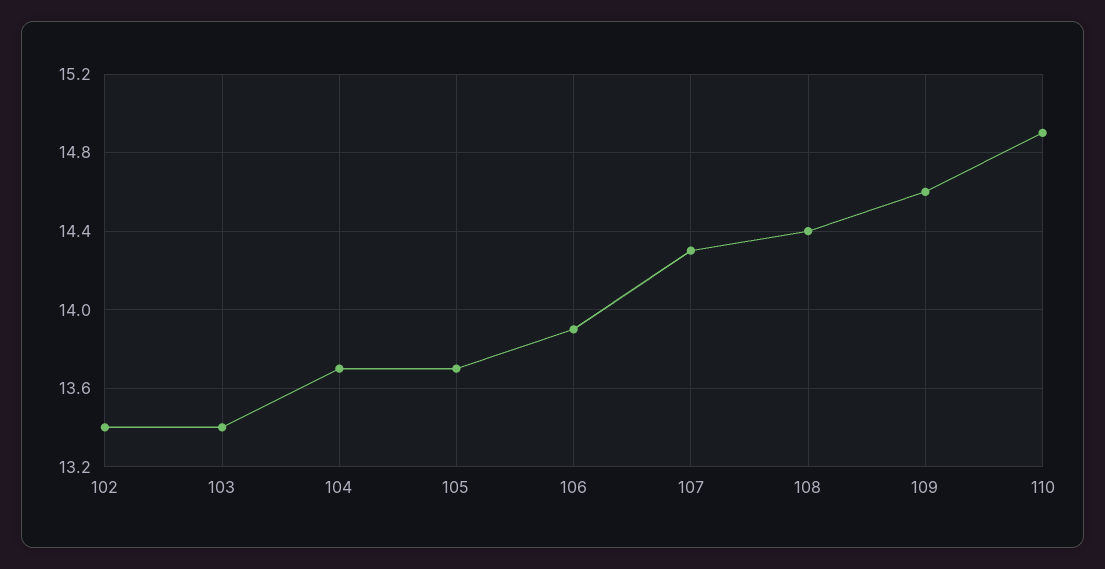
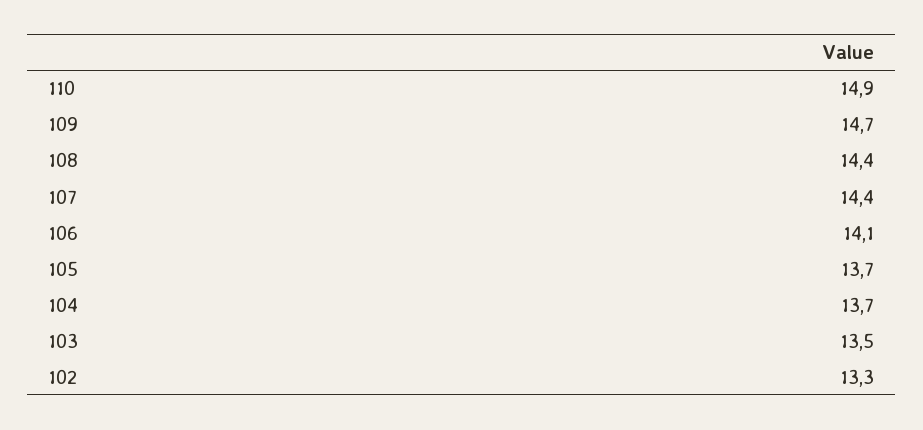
  {
-   "102": 13.4,
+   "102": 13.3,
-   "103": 13.4,
+   "103": 13.5,
    "104": 13.7,
    "105": 13.7,
-   "106": 13.9,
+   "106": 14.1,
-   "107": 14.3,
+   "107": 14.4,
    "108": 14.4,
-   "109": 14.6,
+   "109": 14.7,
    "110": 14.9
  }

